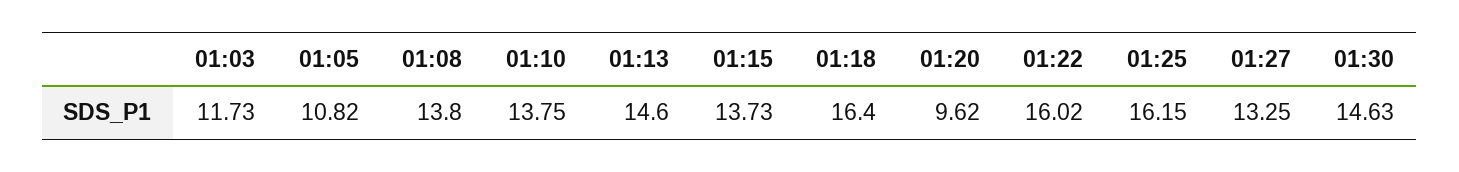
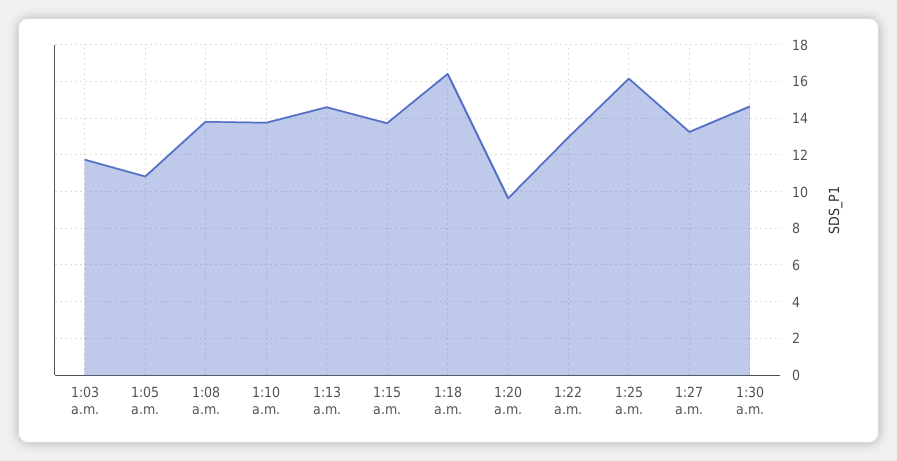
  {
    "01:03": 11.73,
    "01:05": 10.82,
    "01:08": 13.8,
    "01:10": 13.75,
    "01:13": 14.6,
    "01:15": 13.73,
    "01:18": 16.4,
    "01:20": 9.62,
-   "01:22": 16.02,
+   "01:22": 13,
    "01:25": 16.15,
    "01:27": 13.25,
    "01:30": 14.63
  }

